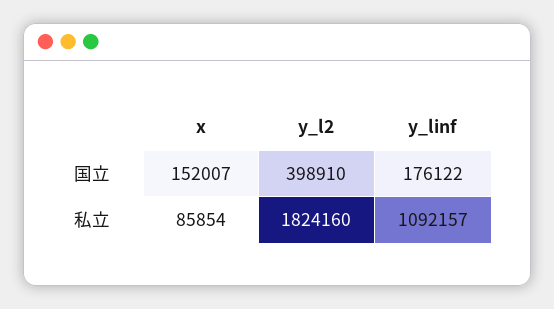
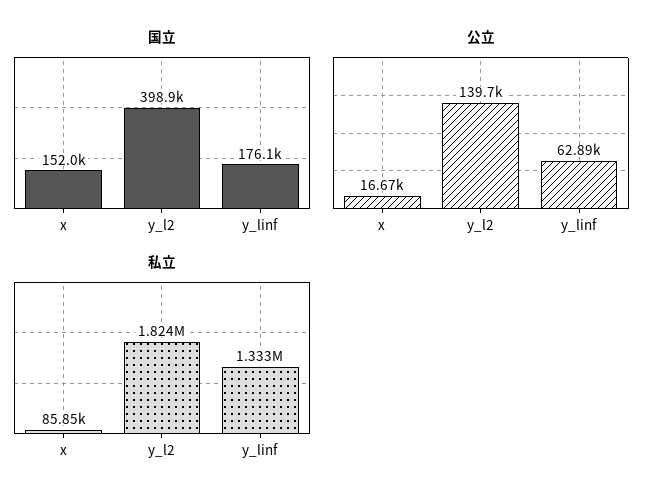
  {
    "国立": {
      "x": 152007,
      "y_l2": 398910,
      "y_linf": 176122
    },
    "私立": {
      "x": 85854,
      "y_l2": 1824160,
-     "y_linf": 1092157
+     "y_linf": 1333000
-   }
+   },
+   "公立": {
+     "x": 16670,
+     "y_l2": 139700,
+     "y_linf": 62890
+   }
  }

